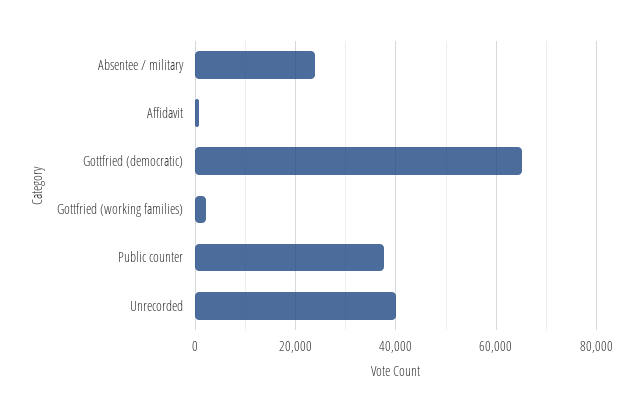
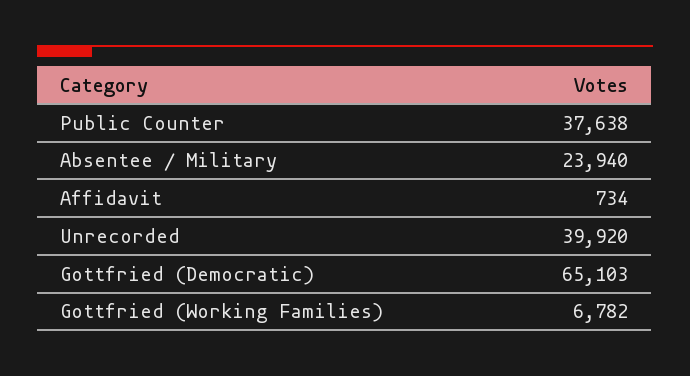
  {
    "Absentee / military": 23940,
    "Affidavit": 734,
    "Gottfried (democratic)": 65103,
-   "Gottfried (working families)": 2000,
+   "Gottfried (working families)": 6782,
    "Public counter": 37638,
    "Unrecorded": 39920
  }

